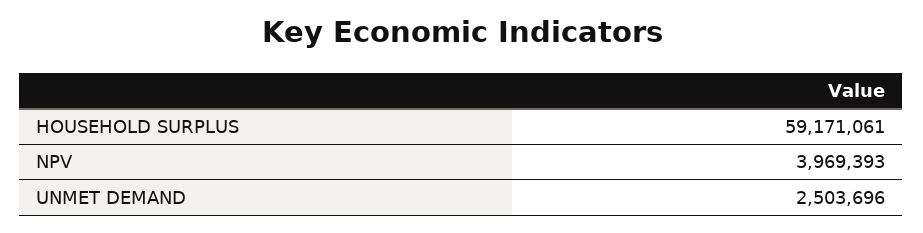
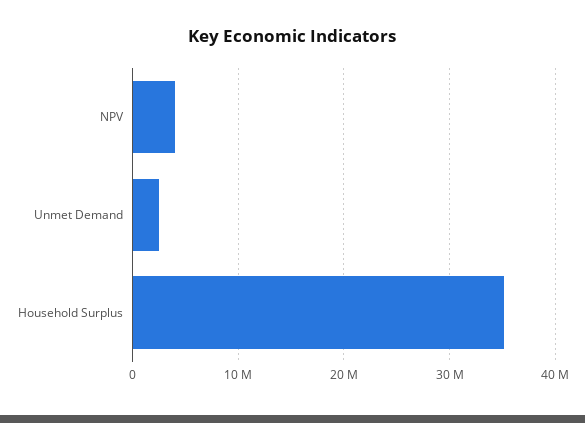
  {
-   "HOUSEHOLD SURPLUS": 59171061,
+   "HOUSEHOLD SURPLUS": 35000000,
    "NPV": 3969393,
    "UNMET DEMAND": 2503696
  }

